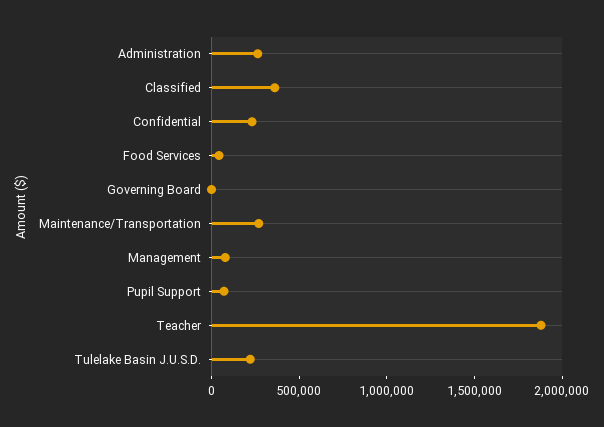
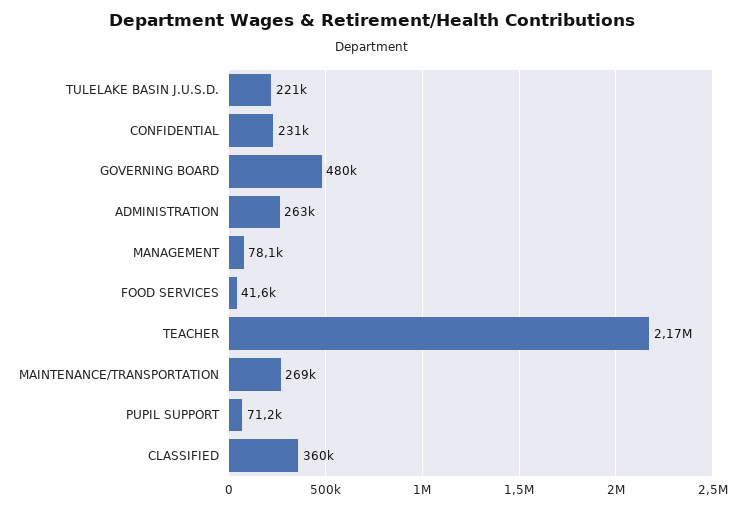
  {
    "Administration": 263000,
    "Classified": 360000,
    "Confidential": 231000,
    "Food Services": 41600,
-   "Governing Board": 0,
+   "Governing Board": 480000,
    "Maintenance/Transportation": 269000,
    "Management": 78100,
    "Pupil Support": 71200,
-   "Teacher": 1900000,
+   "Teacher": 2170000,
    "Tulelake Basin J.U.S.D.": 221000
  }

